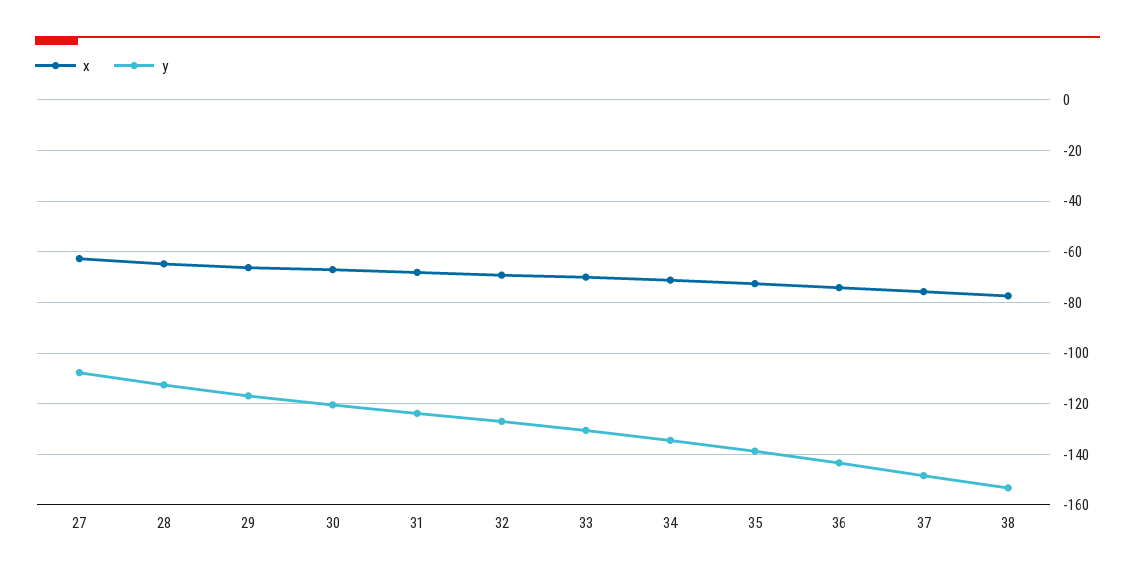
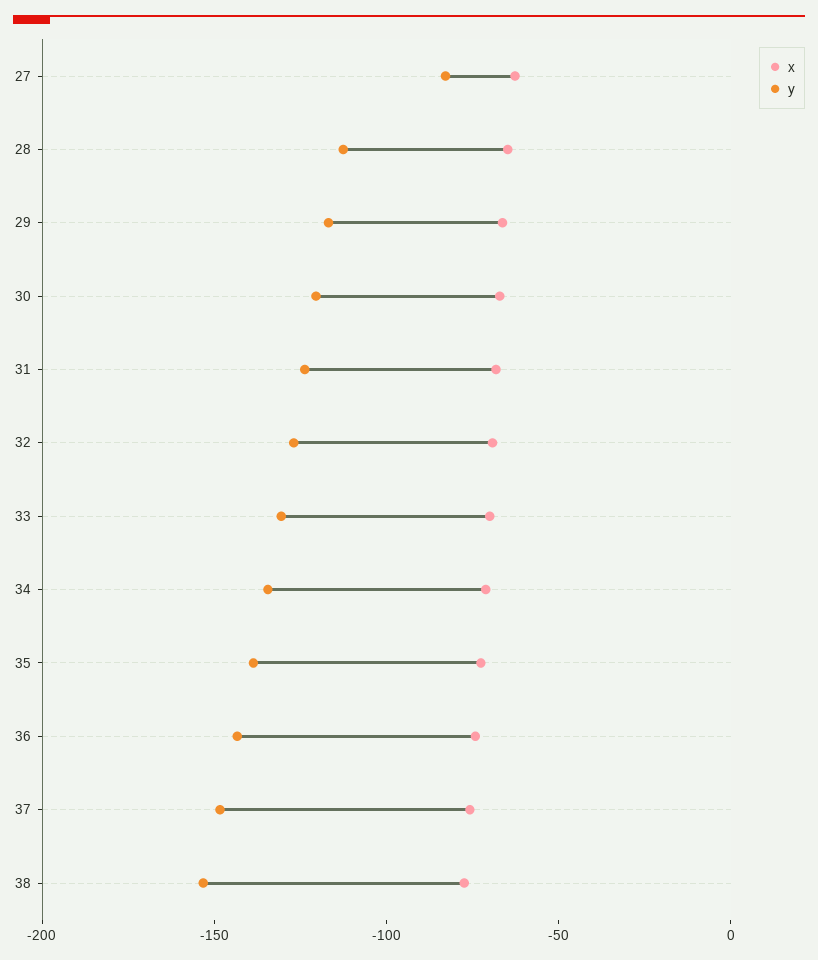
  {
    "x": {
      "27": -62.5,
      "28": -65,
      "29": -67.5,
      "30": -67.5,
      "31": -67.5,
      "32": -70,
      "33": -70,
      "34": -70,
      "35": -72.5,
      "36": -75,
      "37": -75,
      "38": -77.5
    },
    "y": {
-     "27": -107.5,
+     "27": -80,
      "28": -112.5,
      "29": -117.5,
      "30": -120,
      "31": -125,
      "32": -127.5,
      "33": -130,
      "34": -135,
      "35": -137.5,
      "36": -142.5,
      "37": -147.5,
      "38": -152.5
    }
  }

